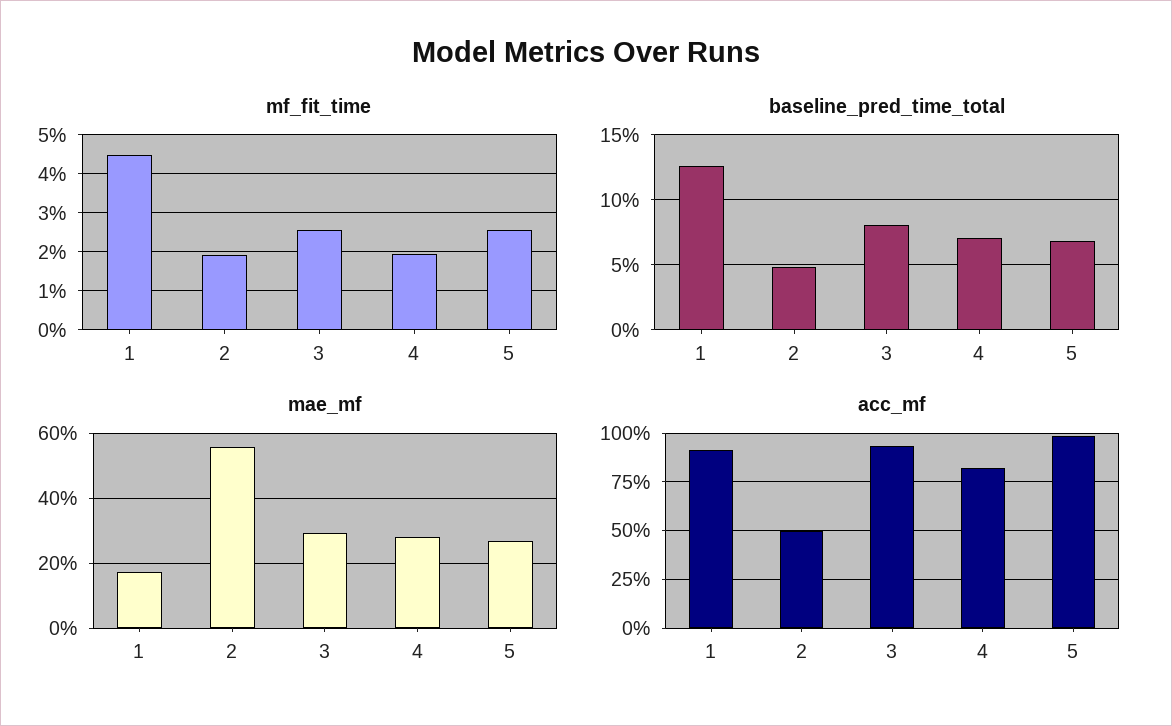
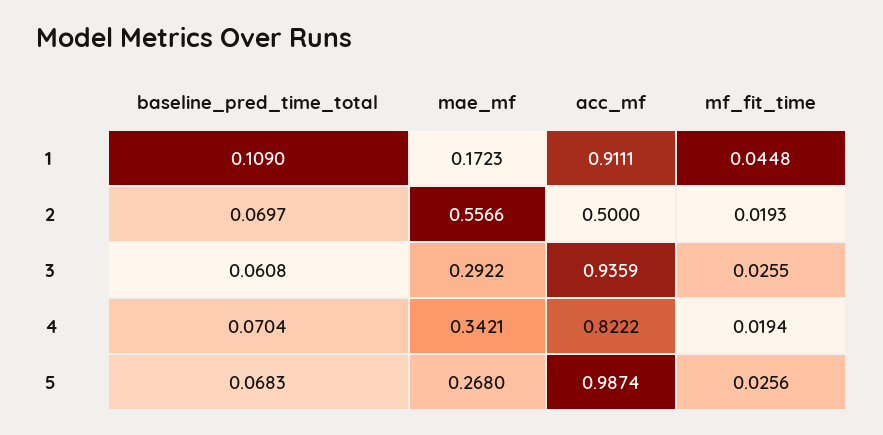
  {
    "mf_fit_time": {
      "1": 0.0448,
      "2": 0.0193,
      "3": 0.0255,
      "4": 0.0194,
      "5": 0.0256
    },
    "baseline_pred_time_total": {
-     "1": 0.125,
+     "1": 0.109,
-     "2": 0.05,
+     "2": 0.0697,
-     "3": 0.08,
+     "3": 0.0608,
      "4": 0.0704,
      "5": 0.0683
    },
    "mae_mf": {
      "1": 0.1723,
      "2": 0.5566,
      "3": 0.2922,
-     "4": 0.28,
+     "4": 0.3421,
      "5": 0.268
    },
    "acc_mf": {
      "1": 0.9111,
      "2": 0.5,
      "3": 0.9359,
      "4": 0.8222,
      "5": 0.9874
    }
  }

